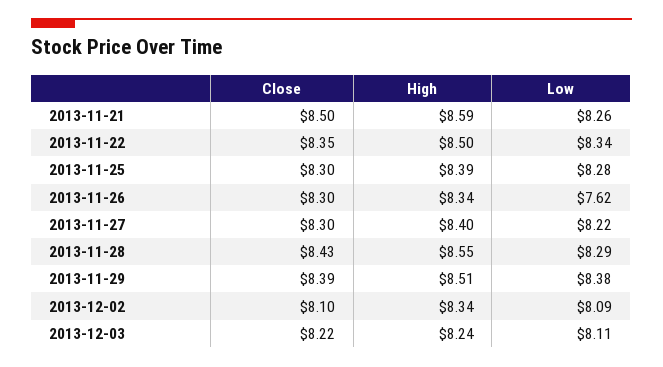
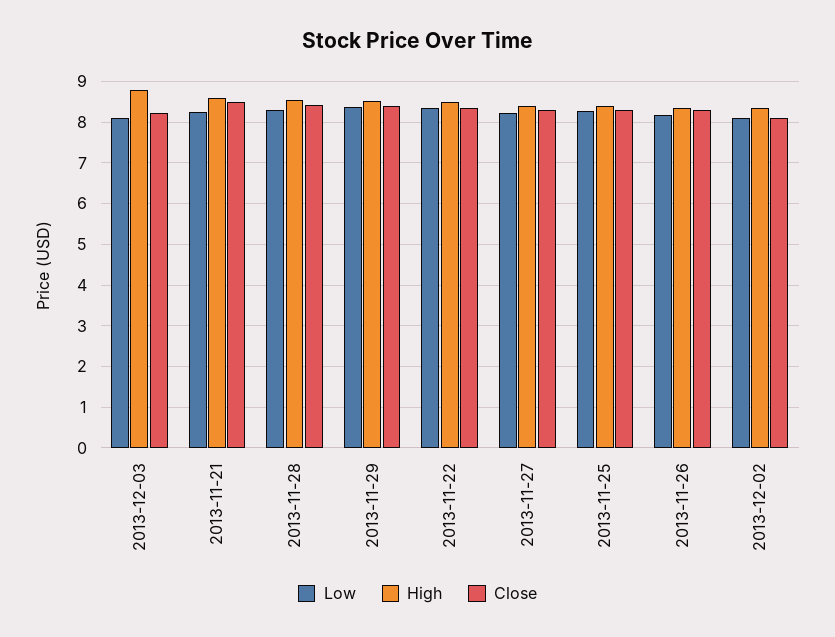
  {
    "Close": {
      "2013-11-21": 8.5,
      "2013-11-22": 8.35,
      "2013-11-25": 8.3,
      "2013-11-26": 8.3,
      "2013-11-27": 8.3,
      "2013-11-28": 8.43,
      "2013-11-29": 8.39,
      "2013-12-02": 8.1,
      "2013-12-03": 8.22
    },
    "High": {
      "2013-11-21": 8.59,
      "2013-11-22": 8.5,
      "2013-11-25": 8.39,
      "2013-11-26": 8.34,
      "2013-11-27": 8.4,
      "2013-11-28": 8.55,
      "2013-11-29": 8.51,
      "2013-12-02": 8.34,
-     "2013-12-03": 8.24
+     "2013-12-03": 8.8
    },
    "Low": {
      "2013-11-21": 8.26,
      "2013-11-22": 8.34,
      "2013-11-25": 8.28,
-     "2013-11-26": 7.62,
+     "2013-11-26": 8.2,
      "2013-11-27": 8.22,
      "2013-11-28": 8.29,
      "2013-11-29": 8.38,
      "2013-12-02": 8.09,
      "2013-12-03": 8.11
    }
  }

